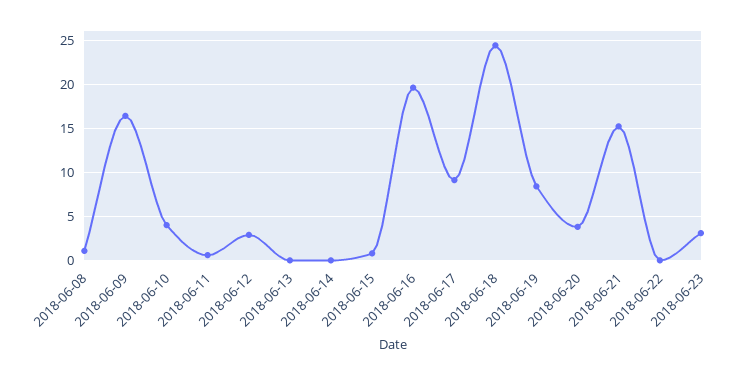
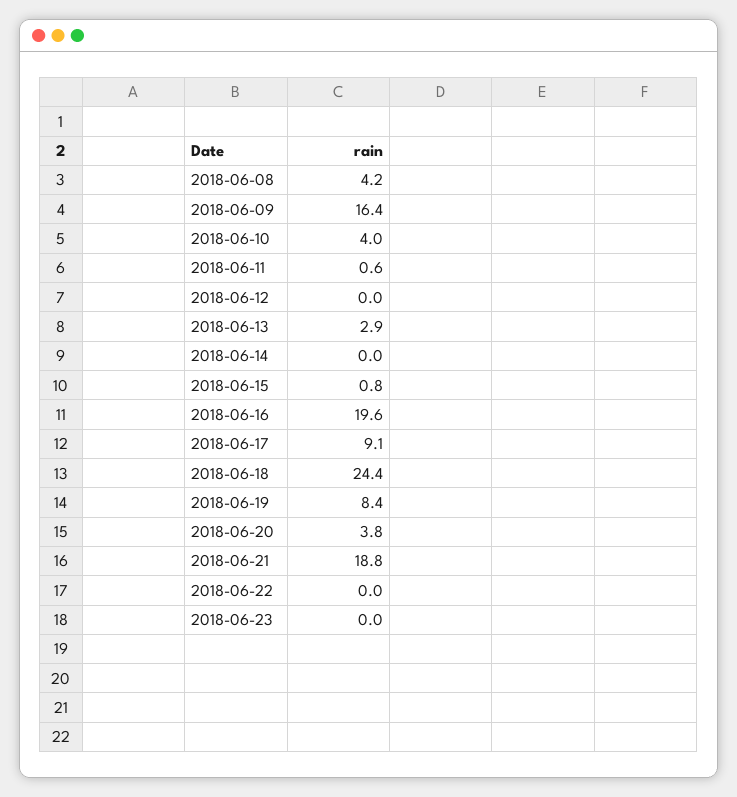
  {
-   "2018-06-08": 1,
+   "2018-06-08": 4.2,
    "2018-06-09": 16.4,
    "2018-06-10": 4,
    "2018-06-11": 0.6,
-   "2018-06-12": 3,
+   "2018-06-12": 0,
-   "2018-06-13": 0,
+   "2018-06-13": 2.9,
    "2018-06-14": 0,
    "2018-06-15": 0.8,
    "2018-06-16": 19.6,
    "2018-06-17": 9.1,
    "2018-06-18": 24.4,
    "2018-06-19": 8.4,
    "2018-06-20": 3.8,
-   "2018-06-21": 15,
+   "2018-06-21": 18.8,
    "2018-06-22": 0,
-   "2018-06-23": 3
+   "2018-06-23": 0
  }

